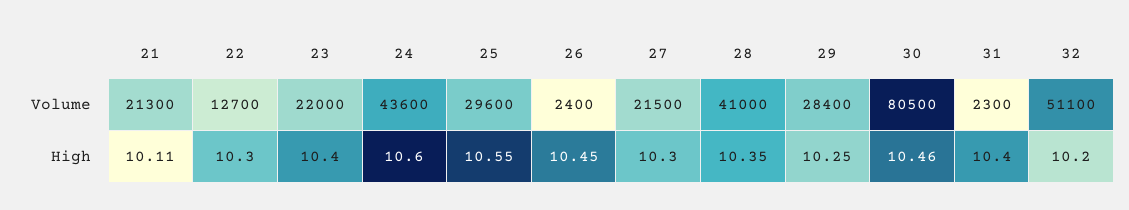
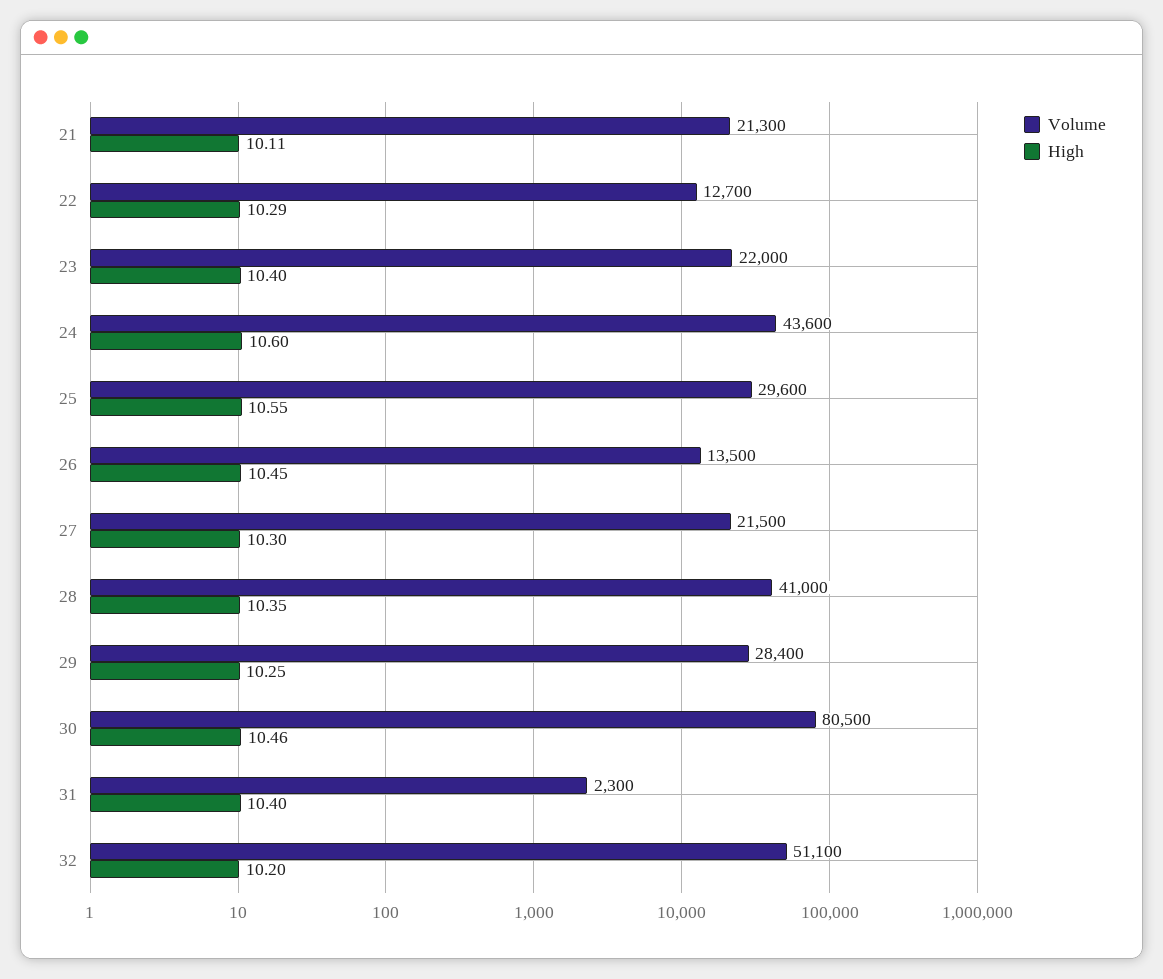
  {
    "Volume": {
      "21": 21300,
      "22": 12700,
      "23": 22000,
      "24": 43600,
      "25": 29600,
-     "26": 2400,
+     "26": 13500,
      "27": 21500,
      "28": 41000,
      "29": 28400,
      "30": 80500,
      "31": 2300,
      "32": 51100
    },
    "High": {
      "21": 10.11,
-     "22": 10.3,
+     "22": 10.29,
      "23": 10.4,
      "24": 10.6,
      "25": 10.55,
      "26": 10.45,
      "27": 10.3,
      "28": 10.35,
      "29": 10.25,
      "30": 10.46,
      "31": 10.4,
      "32": 10.2
    }
  }

